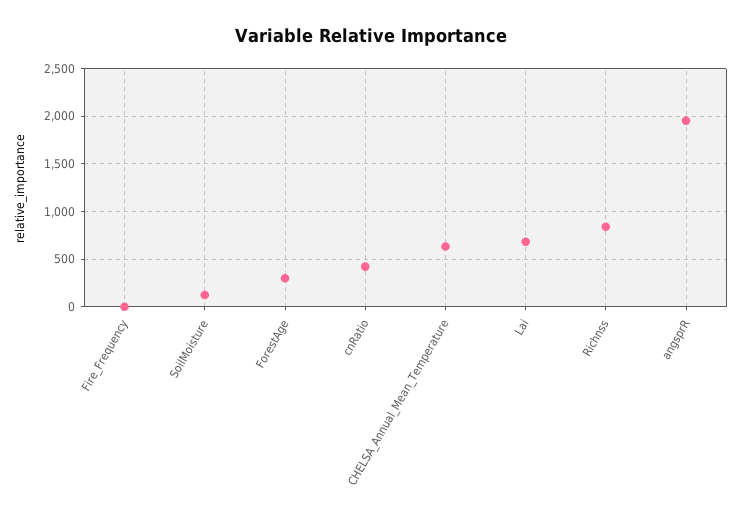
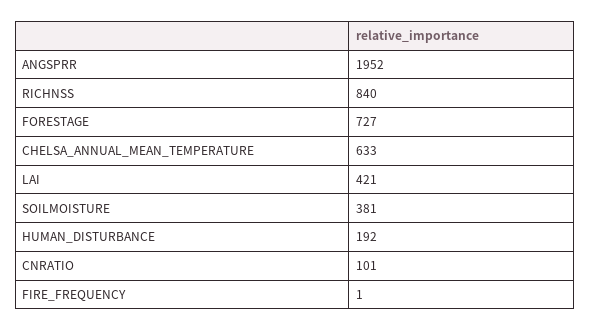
  {
    "Fire_Frequency": 1,
-   "SoilMoisture": 100,
+   "SoilMoisture": 381,
-   "ForestAge": 300,
+   "ForestAge": 727,
-   "cnRatio": 400,
+   "cnRatio": 101,
    "CHELSA_Annual_Mean_Temperature": 633,
-   "Lai": 700,
+   "Lai": 421,
    "Richnss": 840,
-   "angsprR": 1952
+   "angsprR": 1952,
+   "HUMAN_DISTURBANCE": 192
  }

